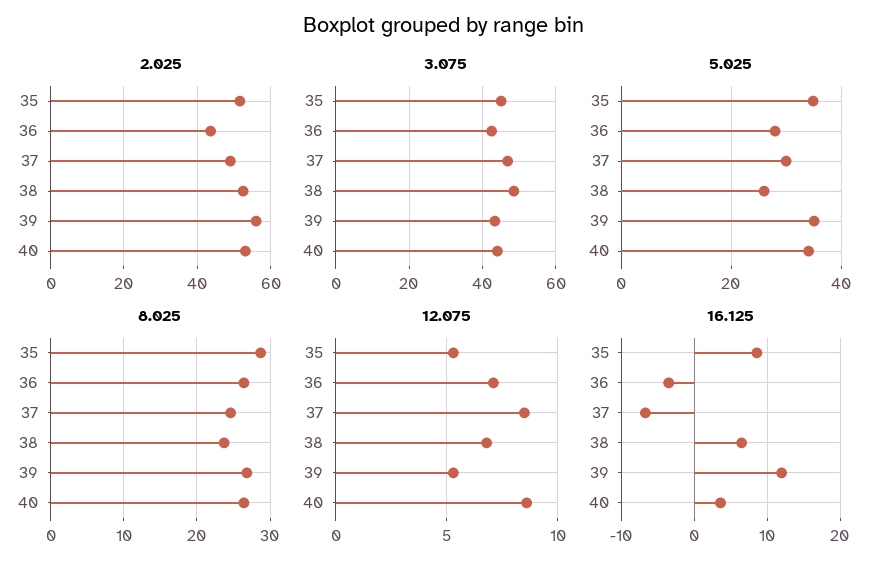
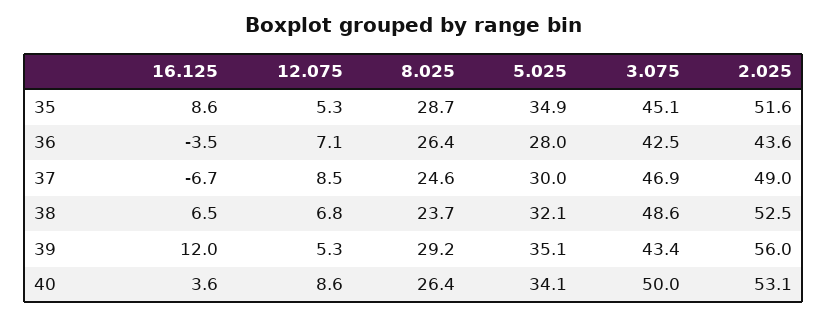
  {
    "2.025": {
      "35": 51.6,
      "36": 43.6,
      "37": 49,
      "38": 52.5,
      "39": 56,
      "40": 53.1
    },
    "3.075": {
      "35": 45.1,
      "36": 42.5,
      "37": 46.9,
      "38": 48.6,
      "39": 43.4,
-     "40": 44
+     "40": 50
    },
    "5.025": {
      "35": 34.9,
      "36": 28,
      "37": 30,
-     "38": 26,
+     "38": 32.1,
      "39": 35.1,
      "40": 34.1
    },
    "8.025": {
      "35": 28.7,
      "36": 26.4,
      "37": 24.6,
      "38": 23.7,
-     "39": 27,
+     "39": 29.2,
      "40": 26.4
    },
    "12.075": {
      "35": 5.3,
      "36": 7.1,
      "37": 8.5,
      "38": 6.8,
      "39": 5.3,
      "40": 8.6
    },
    "16.125": {
      "35": 8.6,
      "36": -3.5,
      "37": -6.7,
      "38": 6.5,
      "39": 12,
      "40": 3.6
    }
  }

